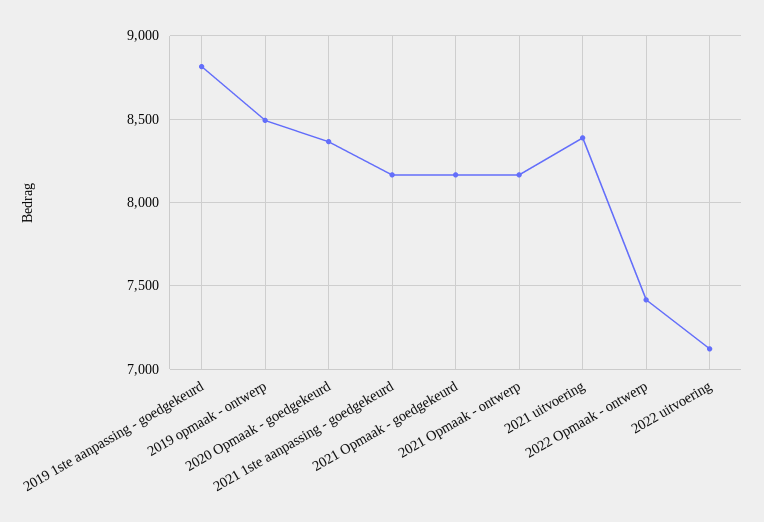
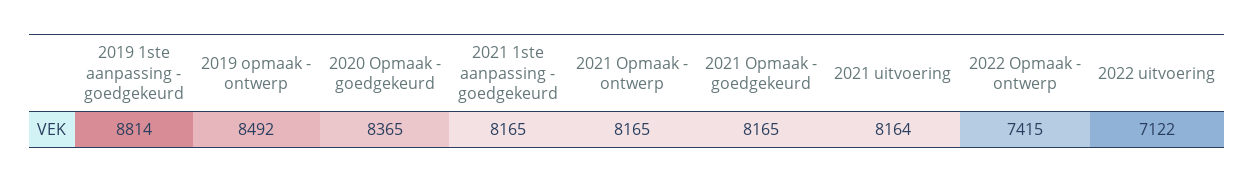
  {
    "2019 1ste aanpassing - goedgekeurd": 8814,
    "2019 opmaak - ontwerp": 8492,
    "2020 Opmaak - goedgekeurd": 8365,
    "2021 1ste aanpassing - goedgekeurd": 8165,
    "2021 Opmaak - goedgekeurd": 8165,
    "2021 Opmaak - ontwerp": 8165,
-   "2021 uitvoering": 8400,
+   "2021 uitvoering": 8164,
    "2022 Opmaak - ontwerp": 7415,
    "2022 uitvoering": 7122
  }

